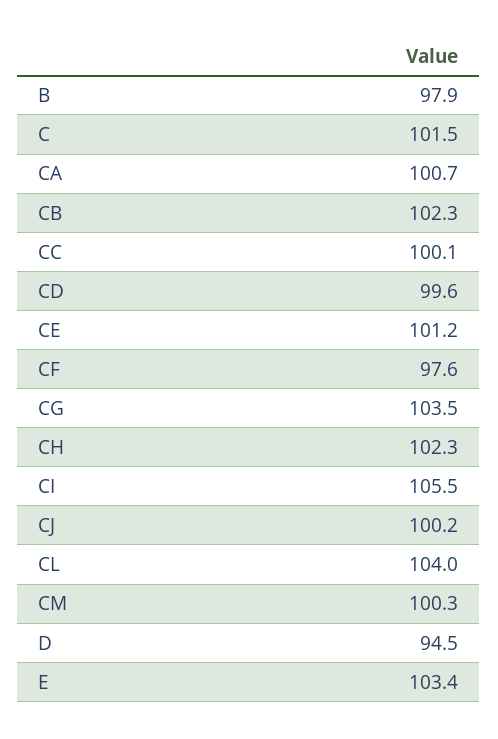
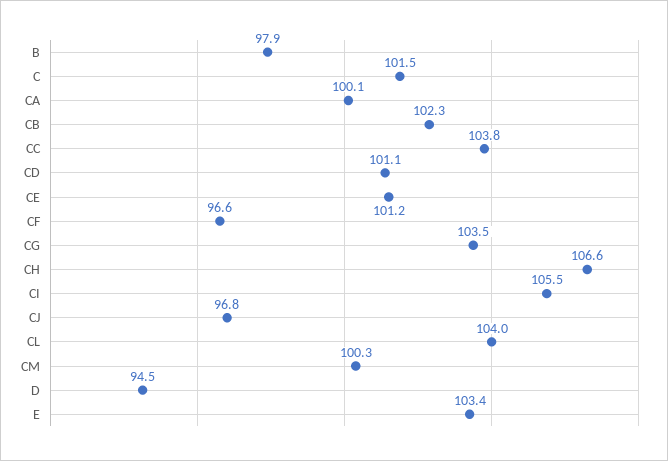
  {
    "B": 97.9,
    "C": 101.5,
-   "CA": 100.7,
+   "CA": 100.1,
    "CB": 102.3,
-   "CC": 100.1,
+   "CC": 103.8,
-   "CD": 99.6,
+   "CD": 101.1,
    "CE": 101.2,
-   "CF": 97.6,
+   "CF": 96.6,
    "CG": 103.5,
-   "CH": 102.3,
+   "CH": 106.6,
    "CI": 105.5,
-   "CJ": 100.2,
+   "CJ": 96.8,
    "CL": 104,
    "CM": 100.3,
    "D": 94.5,
    "E": 103.4
  }

